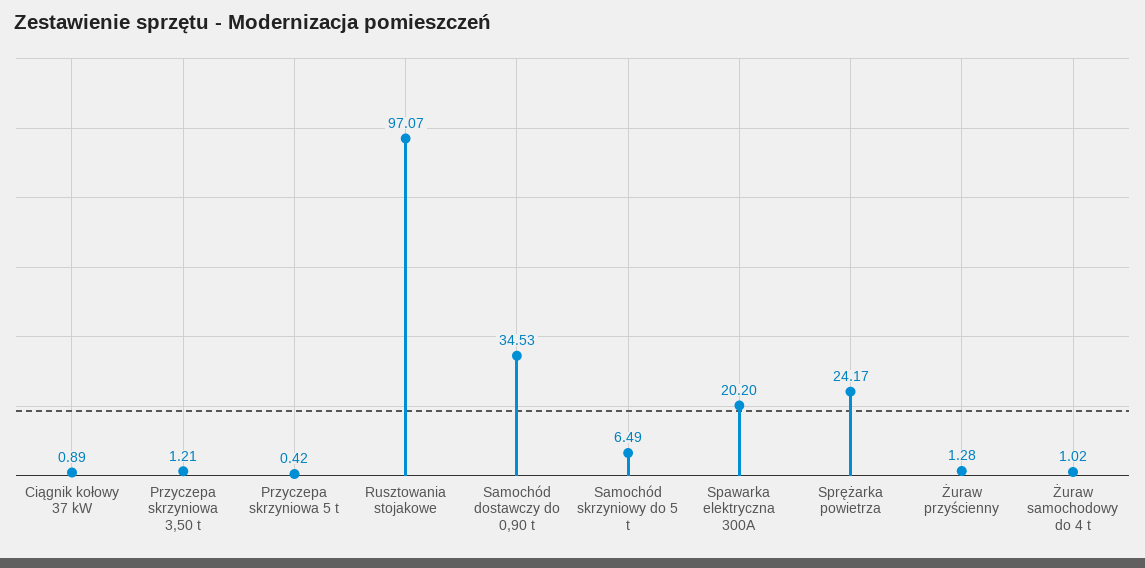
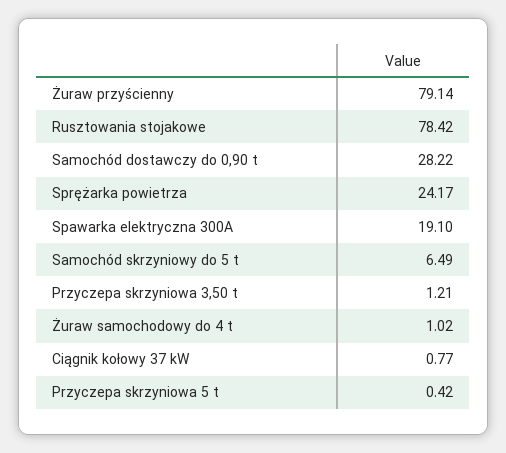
  {
-   "Ciągnik kołowy 37 kW": 0.89,
+   "Ciągnik kołowy 37 kW": 0.77,
    "Przyczepa skrzyniowa 3,50 t": 1.21,
    "Przyczepa skrzyniowa 5 t": 0.42,
-   "Rusztowania stojakowe": 97.07,
+   "Rusztowania stojakowe": 78.42,
-   "Samochód dostawczy do 0,90 t": 34.53,
+   "Samochód dostawczy do 0,90 t": 28.22,
    "Samochód skrzyniowy do 5 t": 6.49,
-   "Spawarka elektryczna 300A": 20.2,
+   "Spawarka elektryczna 300A": 19.1,
    "Sprężarka powietrza": 24.17,
-   "Żuraw przyścienny": 1.28,
+   "Żuraw przyścienny": 79.14,
    "Żuraw samochodowy do 4 t": 1.02
  }

